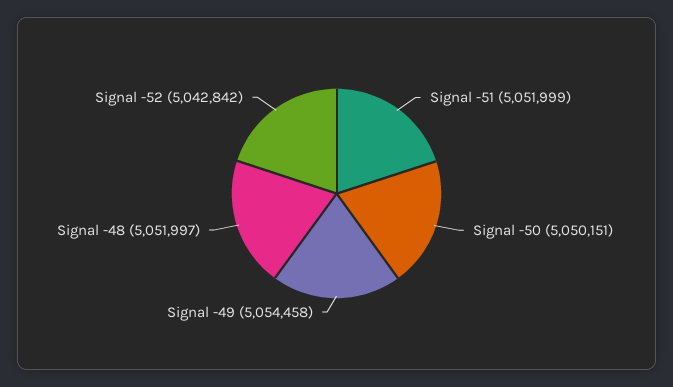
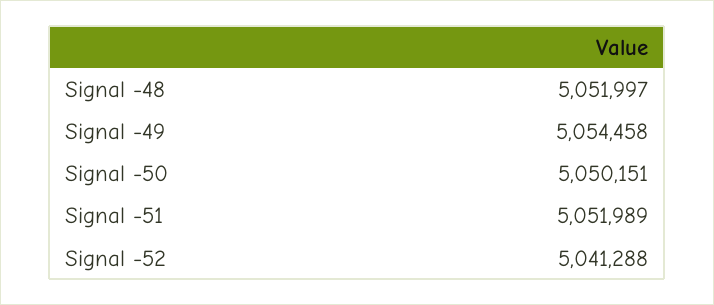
  {
-   "Signal -51": 5051999,
+   "Signal -51": 5051989,
    "Signal -50": 5050151,
    "Signal -49": 5054458,
    "Signal -48": 5051997,
-   "Signal -52": 5042842
+   "Signal -52": 5041288
  }

